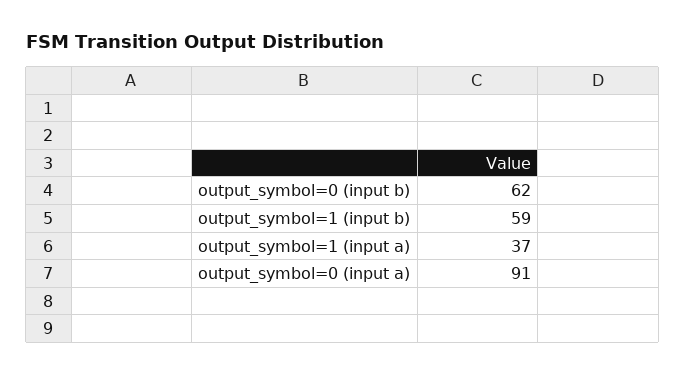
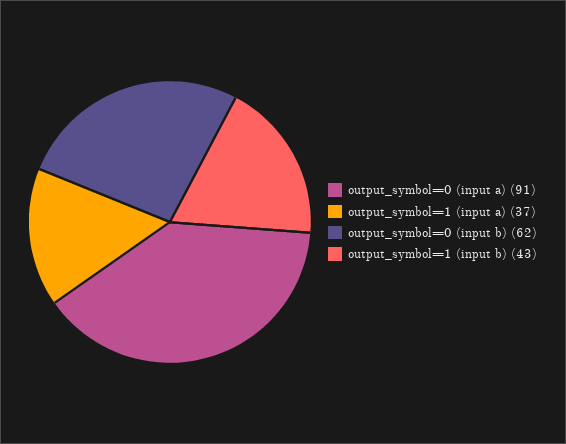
  {
    "output_symbol=0 (input b)": 62,
-   "output_symbol=1 (input b)": 59,
+   "output_symbol=1 (input b)": 43,
    "output_symbol=1 (input a)": 37,
    "output_symbol=0 (input a)": 91
  }

